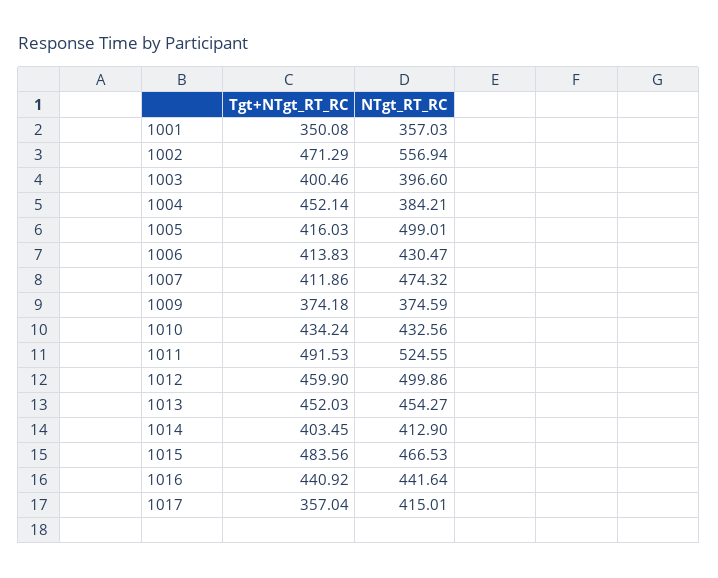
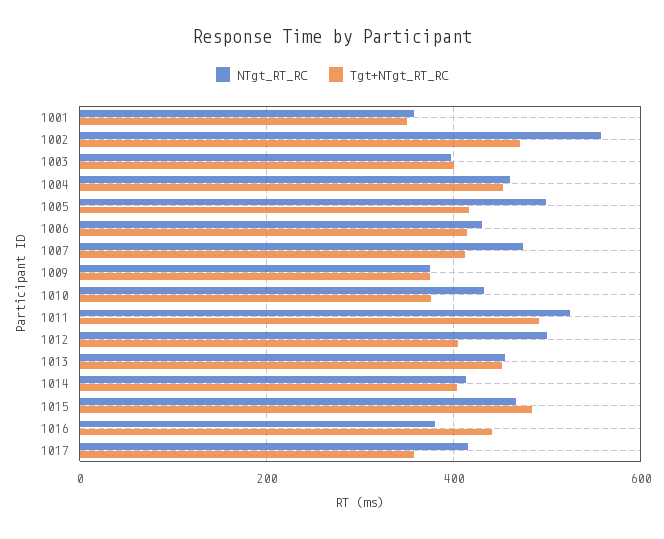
  {
    "Tgt+NTgt_RT_RC": {
      "1001": 350.08,
      "1002": 471.29,
      "1003": 400.46,
      "1004": 452.14,
      "1005": 416.03,
      "1006": 413.83,
      "1007": 411.86,
      "1009": 374.18,
-     "1010": 434.24,
+     "1010": 380,
      "1011": 491.53,
-     "1012": 459.9,
+     "1012": 400,
      "1013": 452.03,
      "1014": 403.45,
      "1015": 483.56,
      "1016": 440.92,
      "1017": 357.04
    },
    "NTgt_RT_RC": {
      "1001": 357.03,
      "1002": 556.94,
      "1003": 396.6,
-     "1004": 384.21,
+     "1004": 460,
      "1005": 499.01,
      "1006": 430.47,
      "1007": 474.32,
      "1009": 374.59,
      "1010": 432.56,
      "1011": 524.55,
      "1012": 499.86,
      "1013": 454.27,
      "1014": 412.9,
      "1015": 466.53,
-     "1016": 441.64,
+     "1016": 380,
      "1017": 415.01
    }
  }

